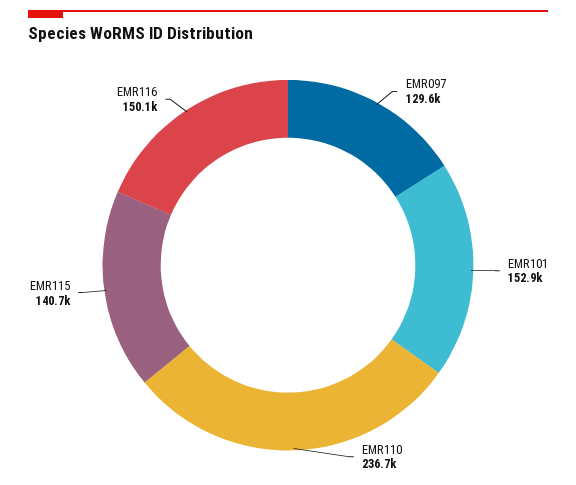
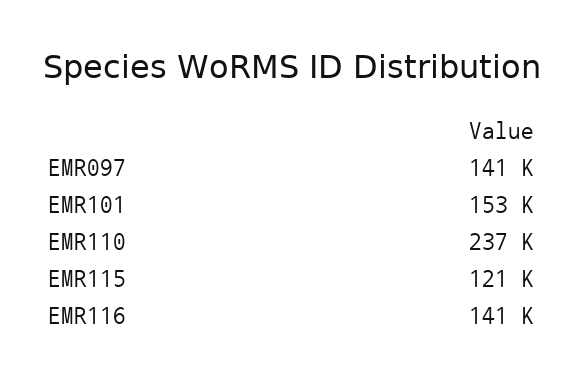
  {
-   "EMR097": 129600,
+   "EMR097": 141000,
    "EMR101": 152900,
    "EMR110": 236700,
-   "EMR115": 140700,
+   "EMR115": 121000,
-   "EMR116": 150100
+   "EMR116": 141000
  }

